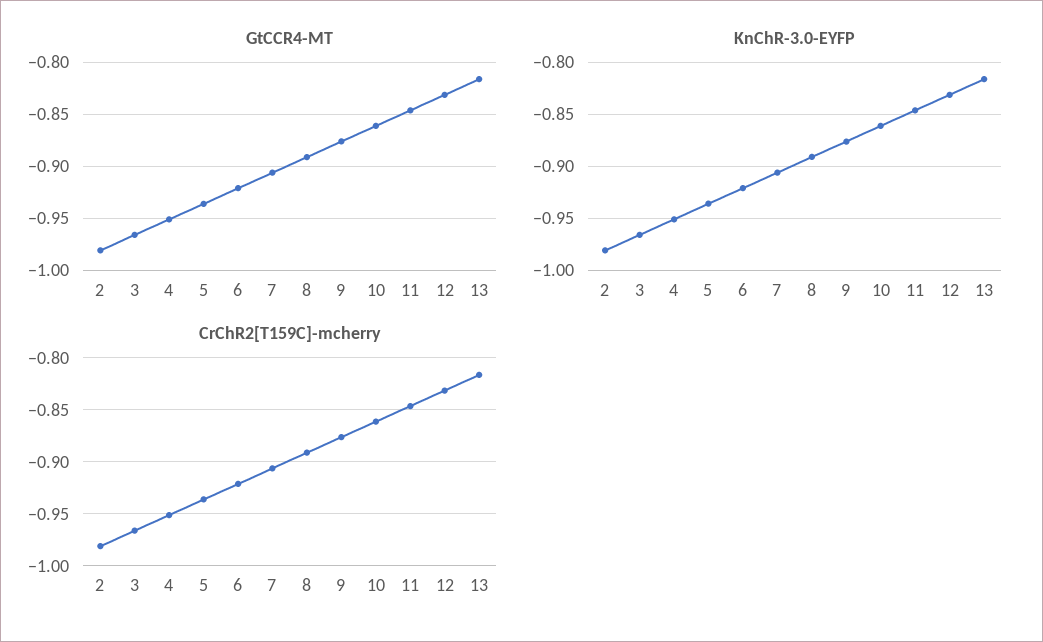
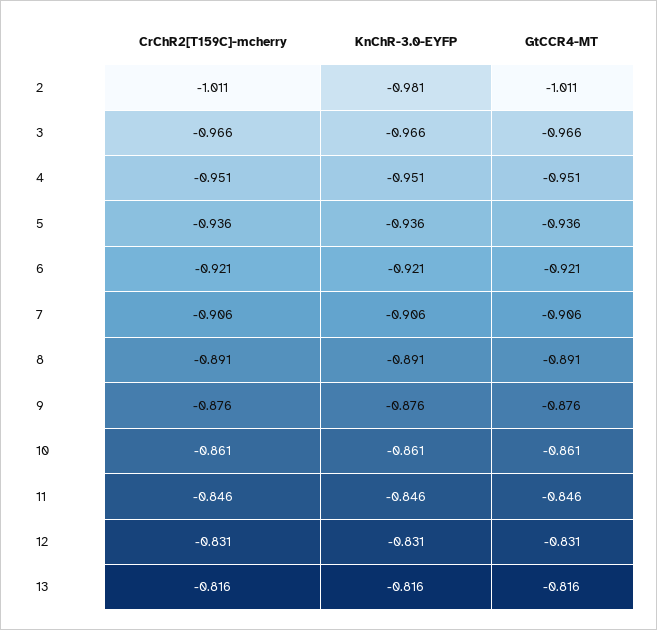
  {
    "GtCCR4-MT": {
-     "2": -0.98,
+     "2": -1.011,
      "3": -0.966,
      "4": -0.951,
      "5": -0.936,
      "6": -0.921,
      "7": -0.906,
      "8": -0.891,
      "9": -0.876,
      "10": -0.861,
      "11": -0.846,
      "12": -0.831,
      "13": -0.816
    },
    "KnChR-3.0-EYFP": {
      "2": -0.981,
      "3": -0.966,
      "4": -0.951,
      "5": -0.936,
      "6": -0.921,
      "7": -0.906,
      "8": -0.891,
      "9": -0.876,
      "10": -0.861,
      "11": -0.846,
      "12": -0.831,
      "13": -0.816
    },
    "CrChR2[T159C]-mcherry": {
-     "2": -0.98,
+     "2": -1.011,
      "3": -0.966,
      "4": -0.951,
      "5": -0.936,
      "6": -0.921,
      "7": -0.906,
      "8": -0.891,
      "9": -0.876,
      "10": -0.861,
      "11": -0.846,
      "12": -0.831,
      "13": -0.816
    }
  }

